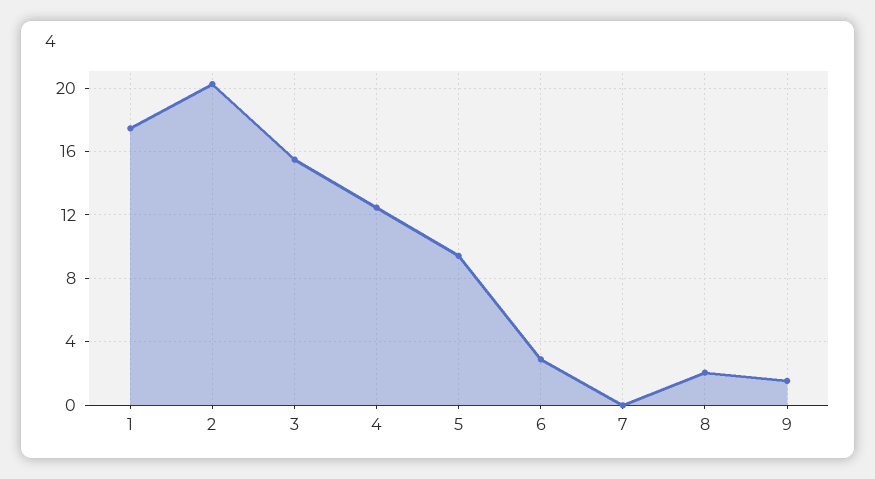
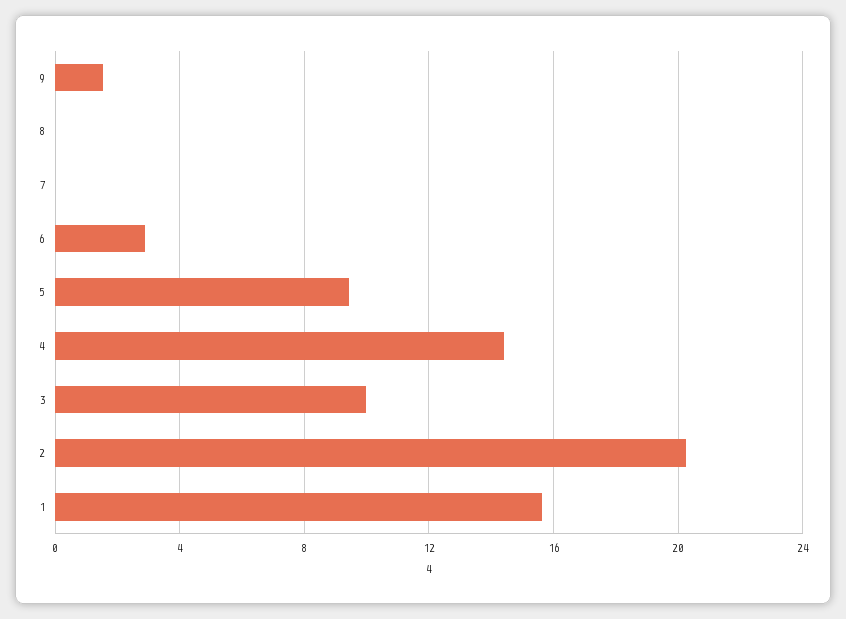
  {
-   "1": 17.5,
+   "1": 15.5,
    "2": 20,
-   "3": 15.5,
+   "3": 10,
-   "4": 12.5,
+   "4": 14.5,
    "5": 9.5,
    "6": 3,
    "7": 0,
-   "8": 2,
+   "8": 0,
    "9": 1.5
  }

